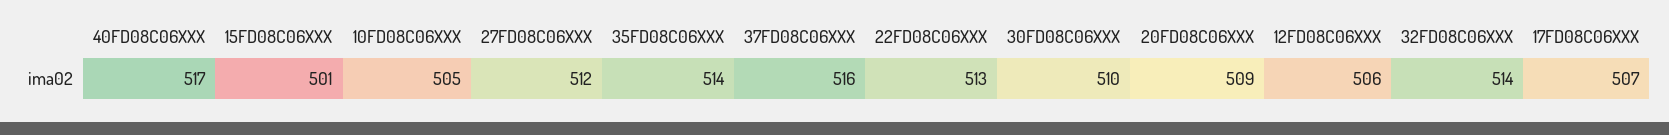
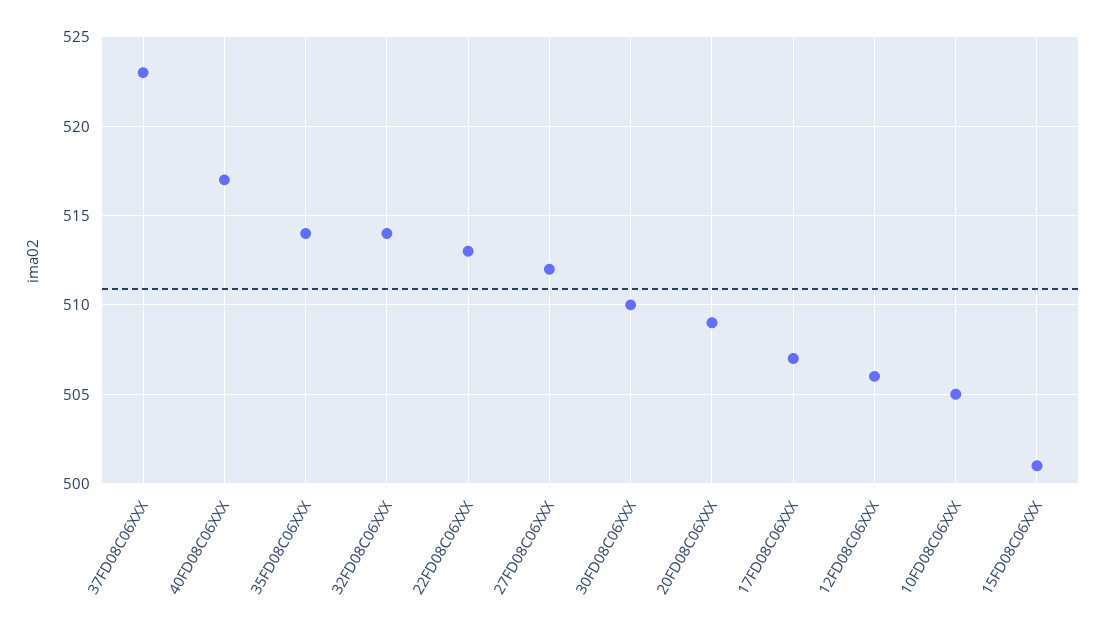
  {
    "40FD08C06XXX": 517,
    "15FD08C06XXX": 501,
    "10FD08C06XXX": 505,
    "27FD08C06XXX": 512,
    "35FD08C06XXX": 514,
-   "37FD08C06XXX": 516,
+   "37FD08C06XXX": 523,
    "22FD08C06XXX": 513,
    "30FD08C06XXX": 510,
    "20FD08C06XXX": 509,
    "12FD08C06XXX": 506,
    "32FD08C06XXX": 514,
    "17FD08C06XXX": 507
  }

